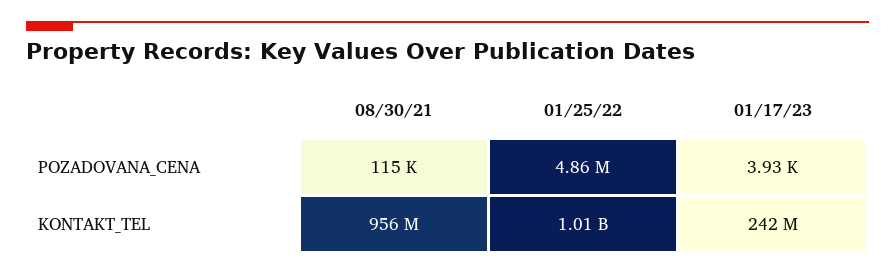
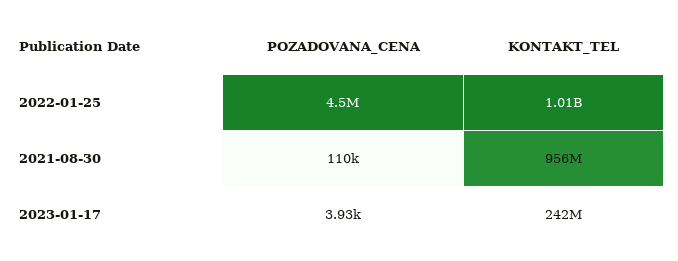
  {
    "08/30/21": {
-     "POZADOVANA_CENA": 115000,
+     "POZADOVANA_CENA": 110000,
      "KONTAKT_TEL": 956000000
    },
    "01/25/22": {
-     "POZADOVANA_CENA": 4860000,
+     "POZADOVANA_CENA": 4500000,
      "KONTAKT_TEL": 1010000000
    },
    "01/17/23": {
      "POZADOVANA_CENA": 3930,
      "KONTAKT_TEL": 242000000
    }
  }

